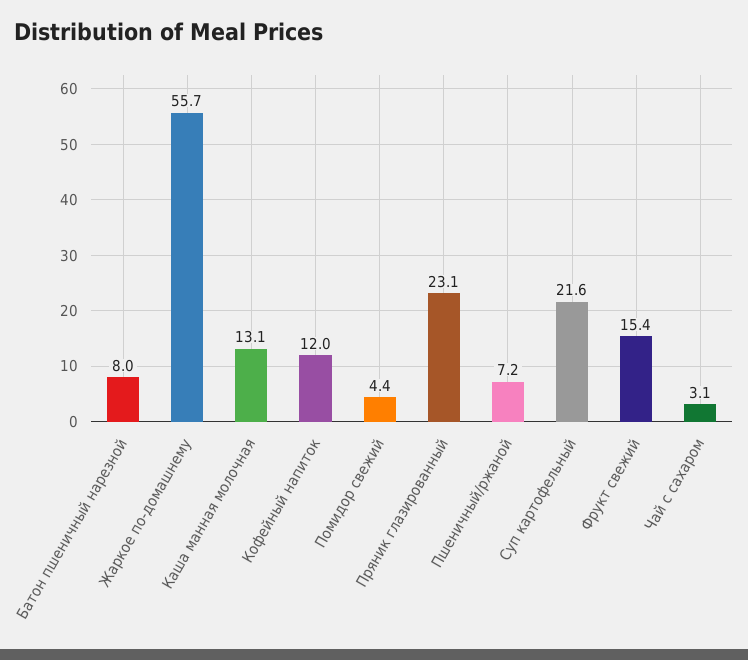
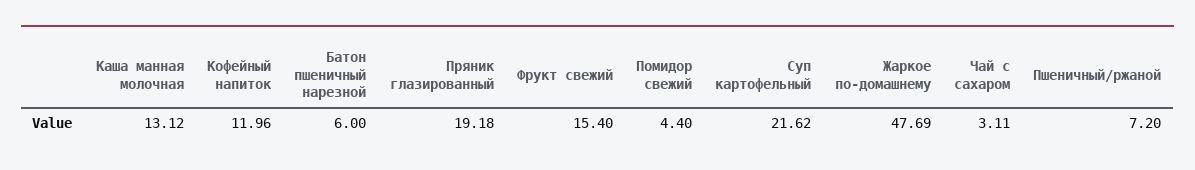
  {
-   "Батон пшеничный нарезной": 8,
+   "Батон пшеничный нарезной": 6,
-   "Жаркое по-домашнему": 55.7,
+   "Жаркое по-домашнему": 47.69,
    "Каша манная молочная": 13.12,
    "Кофейный напиток": 11.96,
    "Помидор свежий": 4.4,
-   "Пряник глазированный": 23.1,
+   "Пряник глазированный": 19.18,
    "Пшеничный/ржаной": 7.2,
    "Суп картофельный": 21.62,
    "Фрукт свежий": 15.4,
    "Чай с сахаром": 3.11
  }

